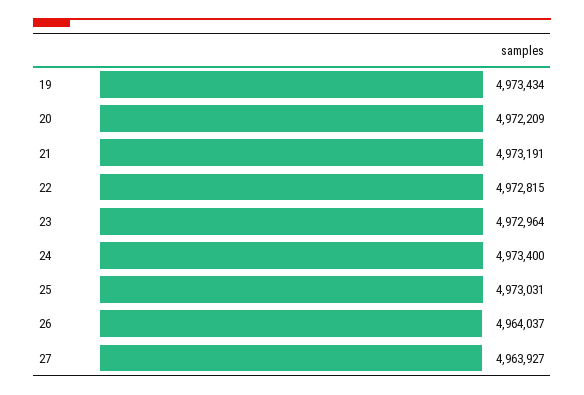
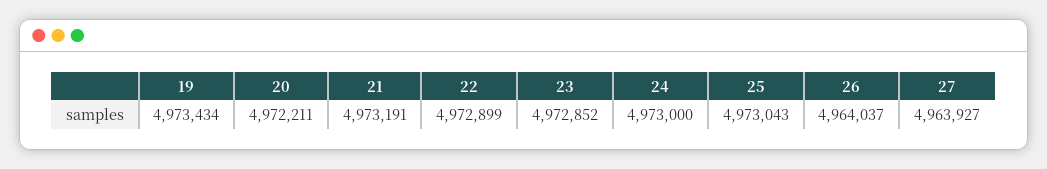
  {
    "19": 4973434,
-   "20": 4972209,
+   "20": 4972211,
    "21": 4973191,
-   "22": 4972815,
+   "22": 4972899,
-   "23": 4972964,
+   "23": 4972852,
-   "24": 4973400,
+   "24": 4973000,
-   "25": 4973031,
+   "25": 4973043,
    "26": 4964037,
    "27": 4963927
  }

